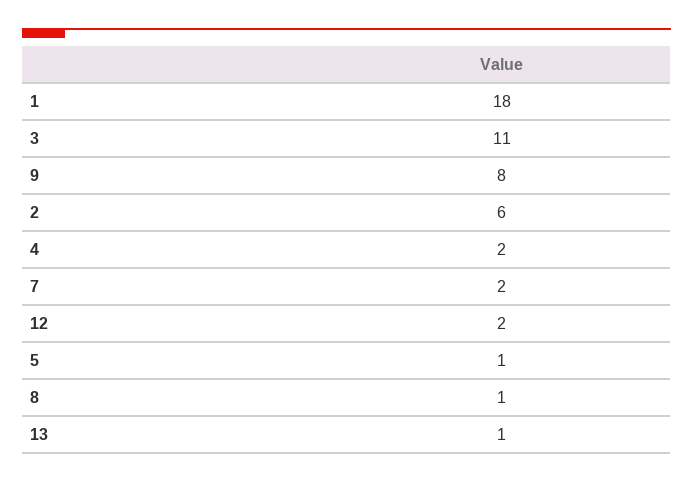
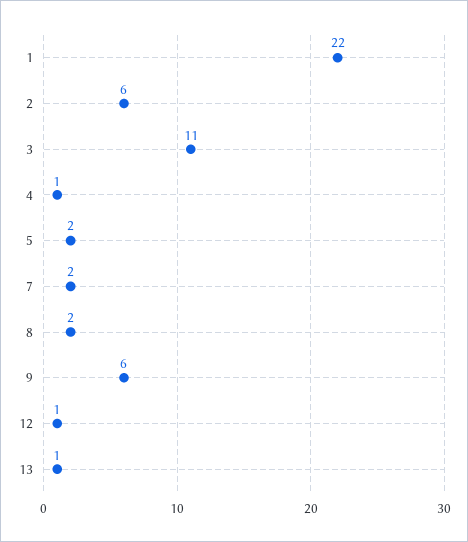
  {
-   "1": 18,
+   "1": 22,
    "3": 11,
-   "9": 8,
+   "9": 6,
    "2": 6,
-   "4": 2,
+   "4": 1,
    "7": 2,
-   "12": 2,
+   "12": 1,
-   "5": 1,
+   "5": 2,
-   "8": 1,
+   "8": 2,
    "13": 1
  }

